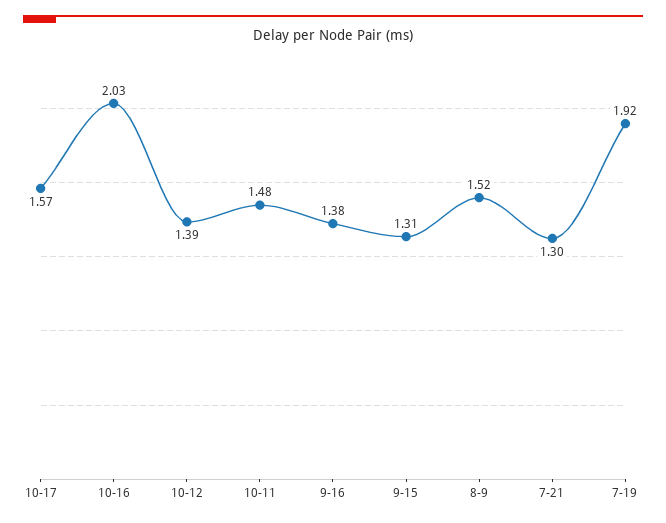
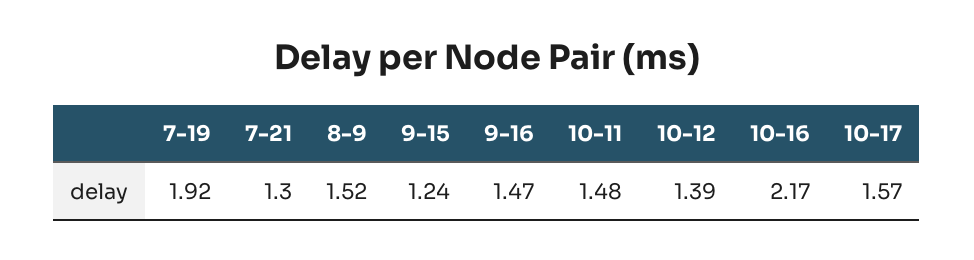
  {
    "10-17": 1.57,
-   "10-16": 2.03,
+   "10-16": 2.17,
    "10-12": 1.39,
    "10-11": 1.48,
-   "9-16": 1.38,
+   "9-16": 1.47,
-   "9-15": 1.31,
+   "9-15": 1.24,
    "8-9": 1.52,
    "7-21": 1.3,
    "7-19": 1.92
  }

